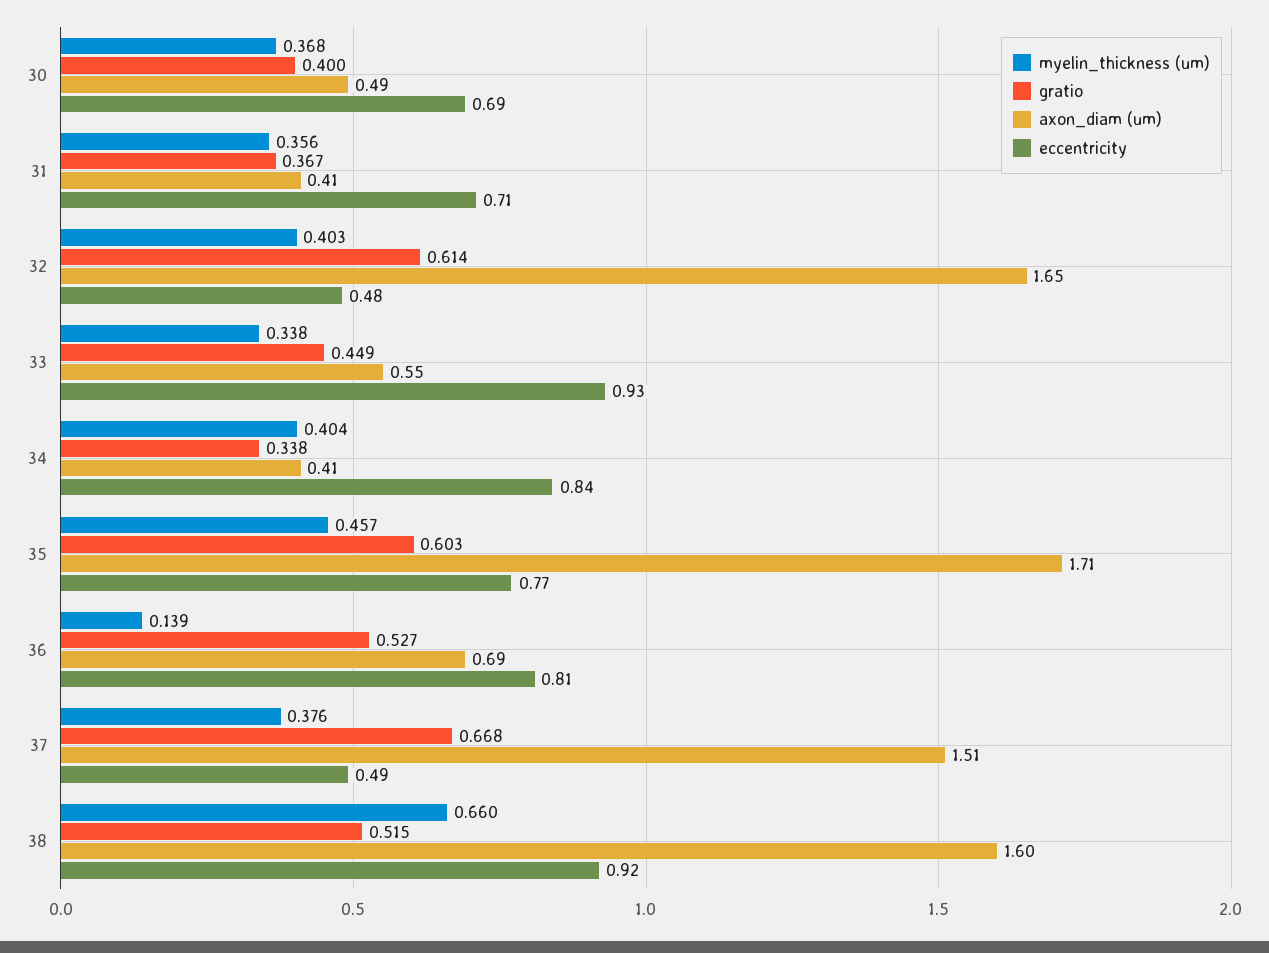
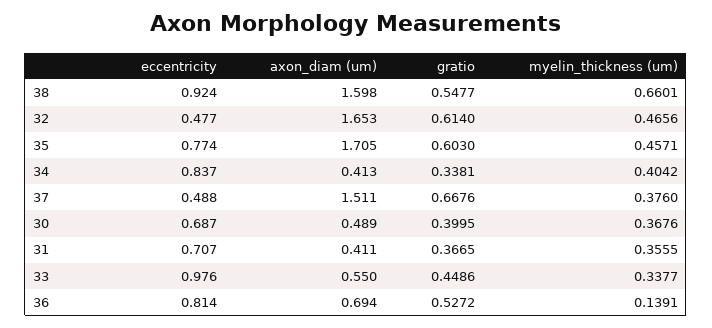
  {
    "myelin_thickness (um)": {
      "30": 0.3676,
      "31": 0.3555,
-     "32": 0.403,
+     "32": 0.4656,
      "33": 0.3377,
      "34": 0.4042,
      "35": 0.4571,
      "36": 0.1391,
      "37": 0.376,
      "38": 0.6601
    },
    "gratio": {
      "30": 0.3995,
      "31": 0.3665,
      "32": 0.614,
      "33": 0.4486,
      "34": 0.3381,
      "35": 0.603,
      "36": 0.5272,
      "37": 0.6676,
-     "38": 0.515
+     "38": 0.5477
    },
    "axon_diam (um)": {
      "30": 0.489,
      "31": 0.411,
      "32": 1.653,
      "33": 0.55,
      "34": 0.413,
      "35": 1.705,
      "36": 0.694,
      "37": 1.511,
      "38": 1.598
    },
    "eccentricity": {
      "30": 0.687,
      "31": 0.707,
      "32": 0.477,
-     "33": 0.93,
+     "33": 0.976,
      "34": 0.837,
      "35": 0.774,
      "36": 0.814,
      "37": 0.488,
      "38": 0.924
    }
  }

